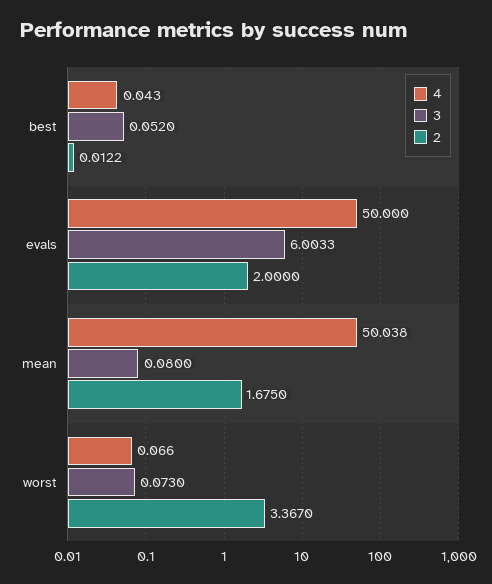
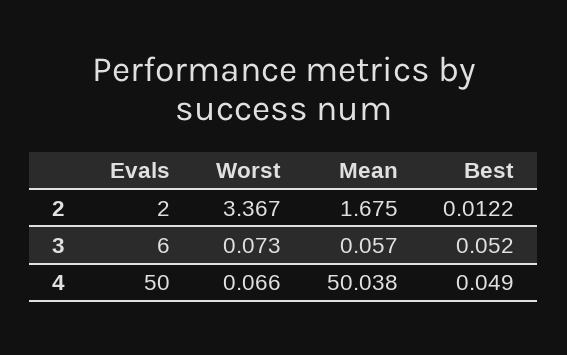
  {
    "4": {
-     "best": 0.043,
+     "best": 0.049,
      "evals": 50,
      "mean": 50.038,
      "worst": 0.066
    },
    "3": {
      "best": 0.052,
-     "evals": 6.0033,
+     "evals": 6,
-     "mean": 0.08,
+     "mean": 0.057,
      "worst": 0.073
    },
    "2": {
      "best": 0.0122,
      "evals": 2,
      "mean": 1.675,
      "worst": 3.367
    }
  }

